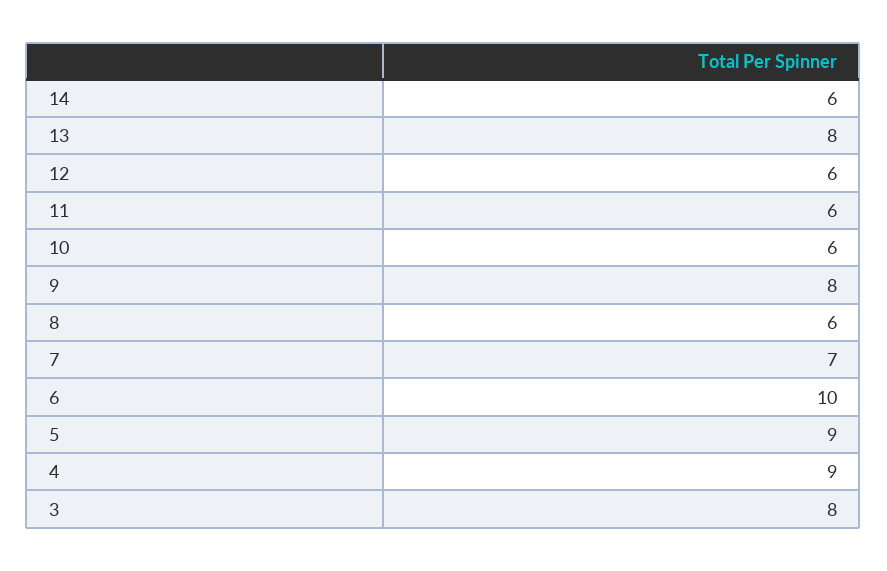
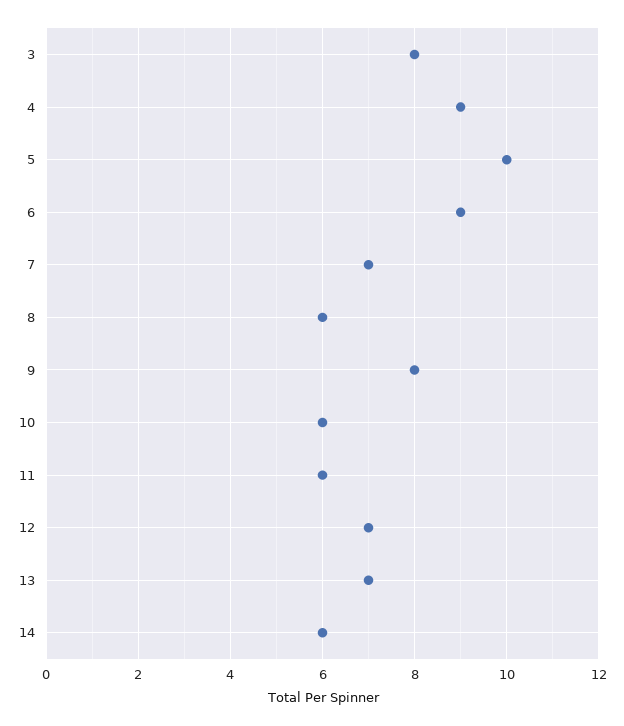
  {
    "14": 6,
-   "13": 8,
+   "13": 7,
-   "12": 6,
+   "12": 7,
    "11": 6,
    "10": 6,
    "9": 8,
    "8": 6,
    "7": 7,
-   "6": 10,
+   "6": 9,
-   "5": 9,
+   "5": 10,
    "4": 9,
    "3": 8
  }

